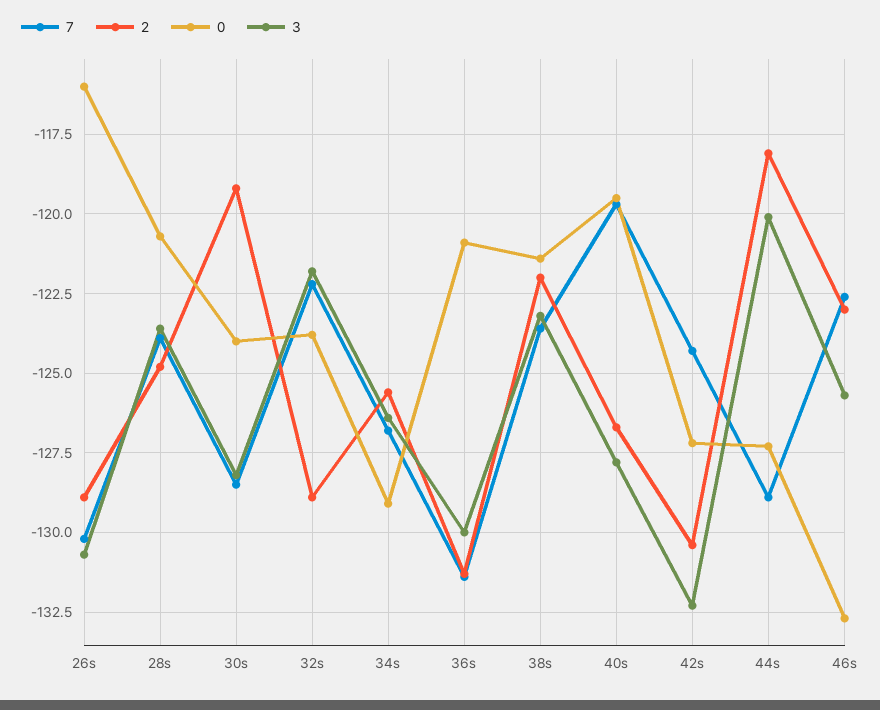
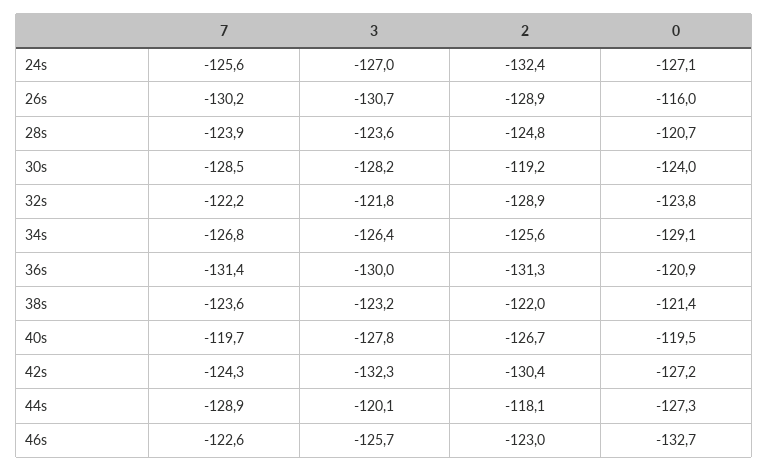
  {
    "7": {
      "26s": -130.2,
      "28s": -123.9,
      "30s": -128.5,
      "32s": -122.2,
      "34s": -126.8,
      "36s": -131.4,
      "38s": -123.6,
      "40s": -119.7,
      "42s": -124.3,
      "44s": -128.9,
-     "46s": -122.6
+     "46s": -122.6,
+     "24s": -125.6
    },
    "2": {
      "26s": -128.9,
      "28s": -124.8,
      "30s": -119.2,
      "32s": -128.9,
      "34s": -125.6,
      "36s": -131.3,
      "38s": -122,
      "40s": -126.7,
      "42s": -130.4,
      "44s": -118.1,
-     "46s": -123
+     "46s": -123,
+     "24s": -132.4
    },
    "0": {
      "26s": -116,
      "28s": -120.7,
      "30s": -124,
      "32s": -123.8,
      "34s": -129.1,
      "36s": -120.9,
      "38s": -121.4,
      "40s": -119.5,
      "42s": -127.2,
      "44s": -127.3,
-     "46s": -132.7
+     "46s": -132.7,
+     "24s": -127.1
    },
    "3": {
      "26s": -130.7,
      "28s": -123.6,
      "30s": -128.2,
      "32s": -121.8,
      "34s": -126.4,
      "36s": -130,
      "38s": -123.2,
      "40s": -127.8,
      "42s": -132.3,
      "44s": -120.1,
-     "46s": -125.7
+     "46s": -125.7,
+     "24s": -127
    }
  }

